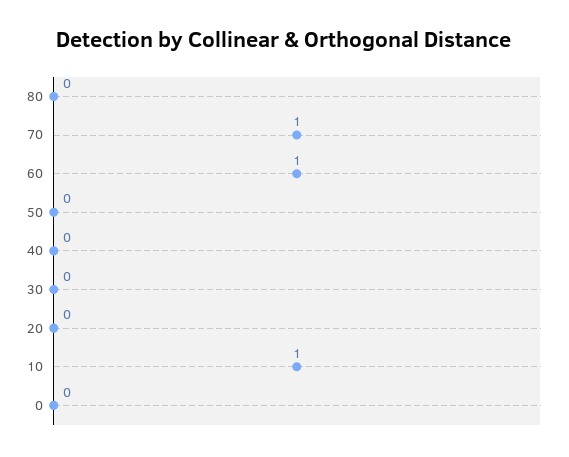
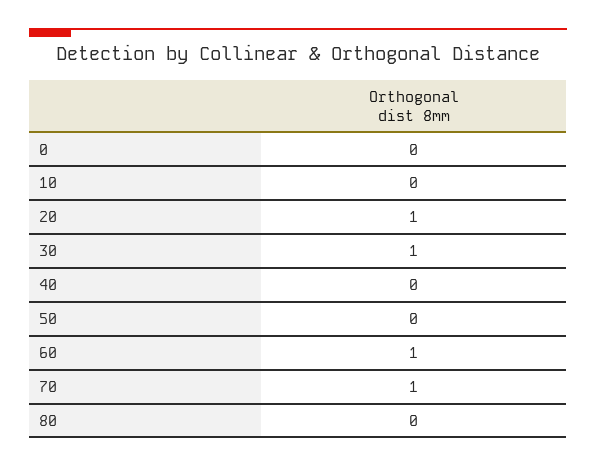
  {
    "80": 0,
    "70": 1,
    "60": 1,
    "50": 0,
    "40": 0,
-   "30": 0,
+   "30": 1,
-   "20": 0,
+   "20": 1,
-   "10": 1,
+   "10": 0,
    "0": 0
  }

